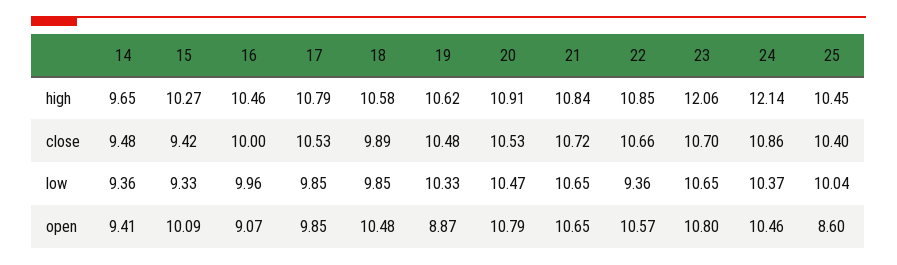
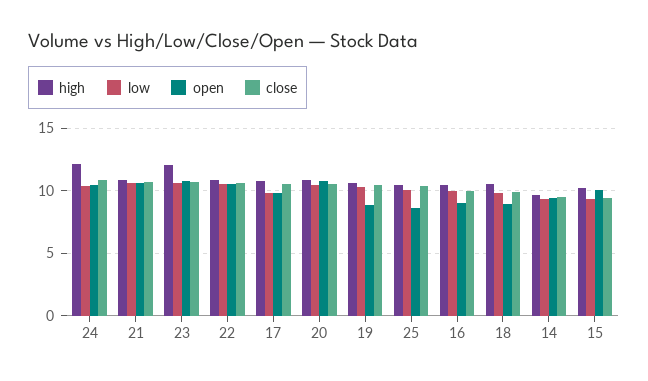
  {
    "high": {
      "14": 9.65,
      "15": 10.27,
      "16": 10.46,
      "17": 10.79,
      "18": 10.58,
      "19": 10.62,
      "20": 10.91,
      "21": 10.84,
      "22": 10.85,
      "23": 12.06,
      "24": 12.14,
      "25": 10.45
    },
    "close": {
      "14": 9.48,
      "15": 9.42,
      "16": 10,
      "17": 10.53,
      "18": 9.89,
      "19": 10.48,
      "20": 10.53,
      "21": 10.72,
      "22": 10.66,
      "23": 10.7,
      "24": 10.86,
      "25": 10.4
    },
    "low": {
      "14": 9.36,
      "15": 9.33,
      "16": 9.96,
      "17": 9.85,
      "18": 9.85,
      "19": 10.33,
      "20": 10.47,
      "21": 10.65,
-     "22": 9.36,
+     "22": 10.5,
      "23": 10.65,
      "24": 10.37,
      "25": 10.04
    },
    "open": {
      "14": 9.41,
      "15": 10.09,
      "16": 9.07,
      "17": 9.85,
-     "18": 10.48,
+     "18": 9,
      "19": 8.87,
      "20": 10.79,
      "21": 10.65,
      "22": 10.57,
      "23": 10.8,
      "24": 10.46,
      "25": 8.6
    }
  }

